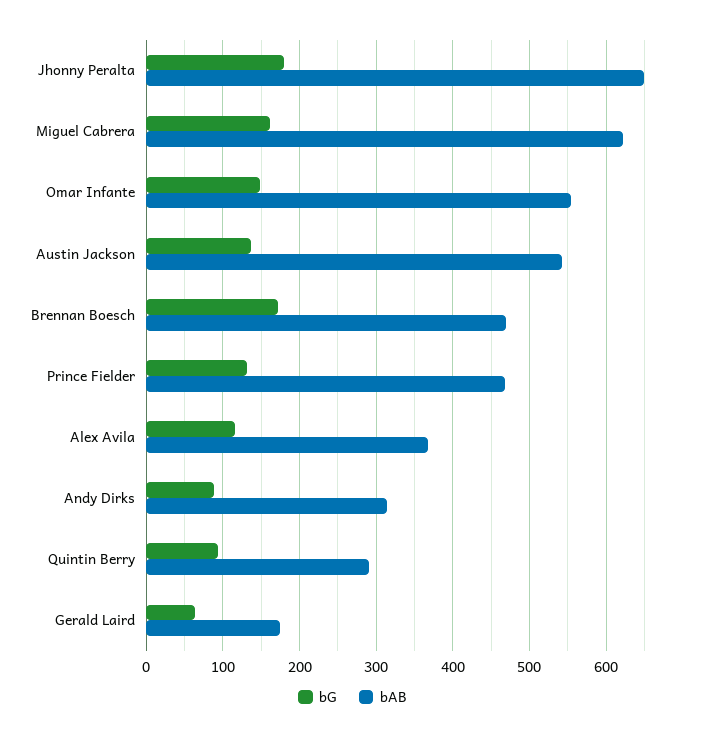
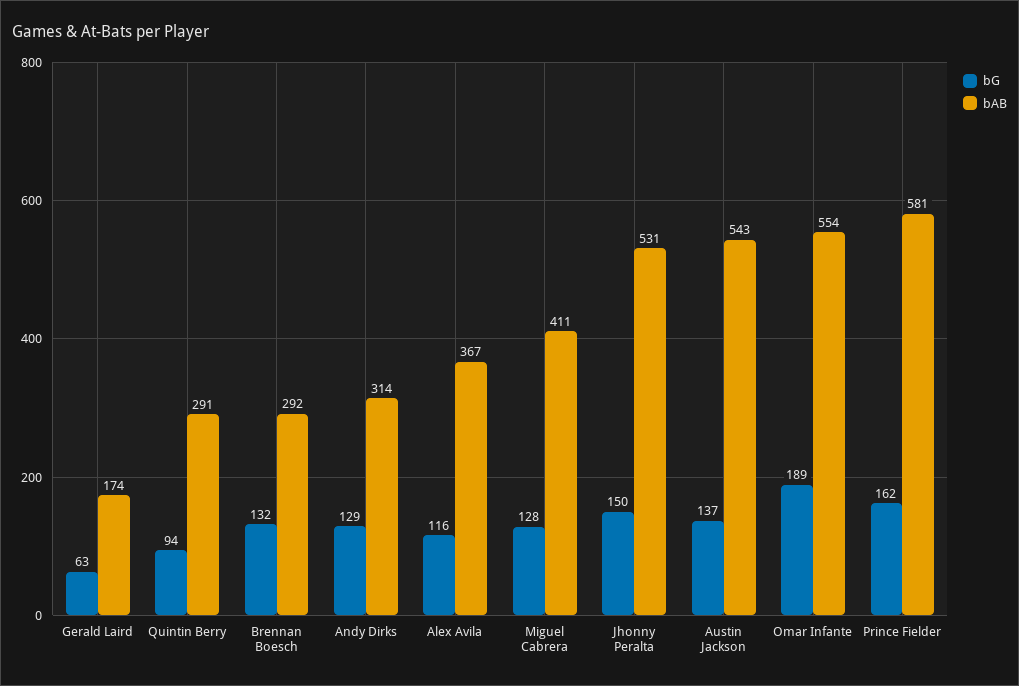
  {
    "bG": {
-     "Jhonny Peralta": 180,
+     "Jhonny Peralta": 150,
-     "Miguel Cabrera": 160,
+     "Miguel Cabrera": 128,
-     "Omar Infante": 150,
+     "Omar Infante": 189,
      "Austin Jackson": 137,
-     "Brennan Boesch": 170,
+     "Brennan Boesch": 132,
-     "Prince Fielder": 130,
+     "Prince Fielder": 162,
      "Alex Avila": 116,
-     "Andy Dirks": 90,
+     "Andy Dirks": 129,
      "Quintin Berry": 94,
      "Gerald Laird": 63
    },
    "bAB": {
-     "Jhonny Peralta": 650,
+     "Jhonny Peralta": 531,
-     "Miguel Cabrera": 620,
+     "Miguel Cabrera": 411,
      "Omar Infante": 554,
      "Austin Jackson": 543,
-     "Brennan Boesch": 470,
+     "Brennan Boesch": 292,
-     "Prince Fielder": 470,
+     "Prince Fielder": 581,
      "Alex Avila": 367,
      "Andy Dirks": 314,
      "Quintin Berry": 291,
      "Gerald Laird": 174
    }
  }

